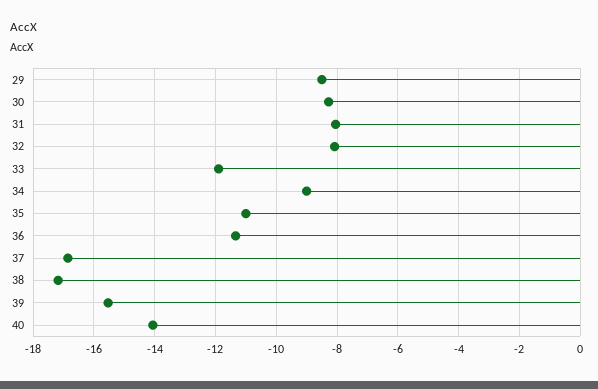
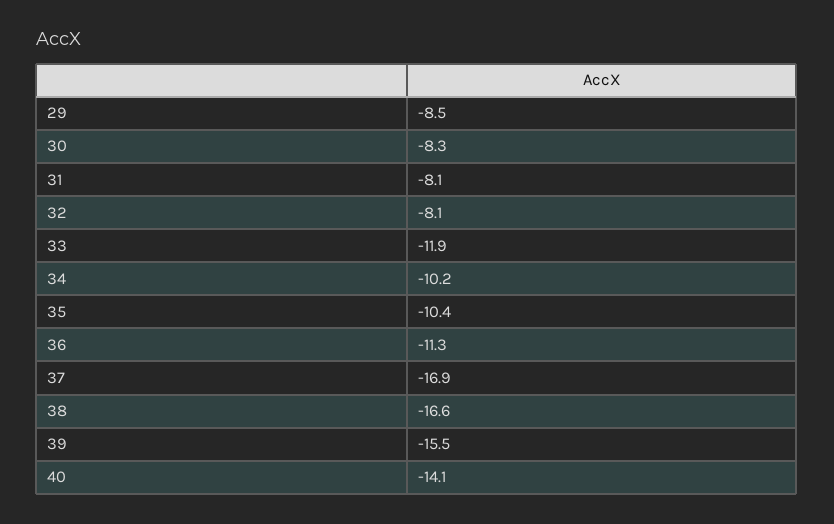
  {
    "29": -8.5,
    "30": -8.3,
    "31": -8.1,
    "32": -8.1,
    "33": -11.9,
-   "34": -9,
+   "34": -10.2,
-   "35": -11,
+   "35": -10.4,
    "36": -11.3,
    "37": -16.9,
-   "38": -17.2,
+   "38": -16.6,
    "39": -15.5,
    "40": -14.1
  }

